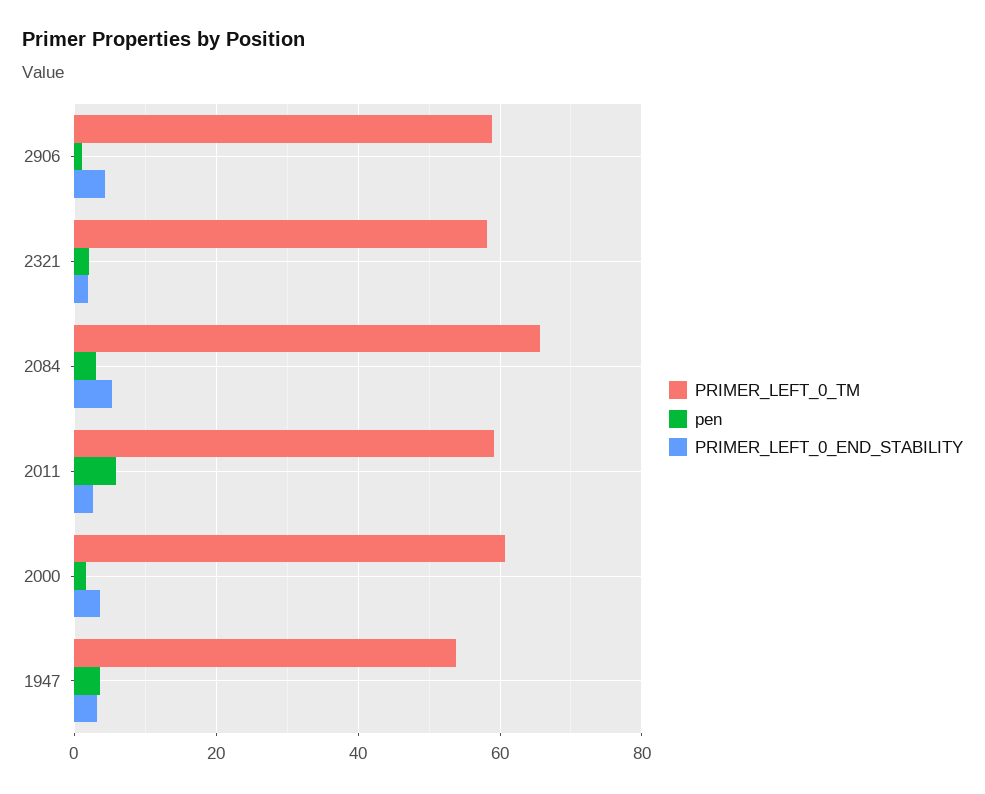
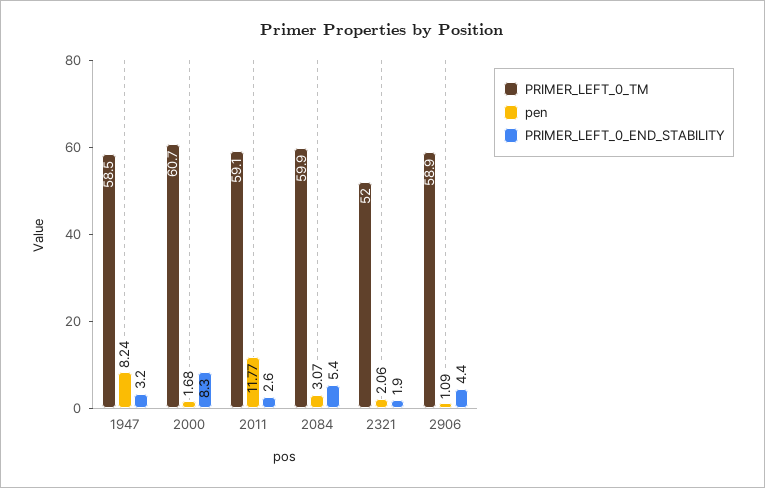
  {
    "PRIMER_LEFT_0_TM": {
      "2906": 58.9,
-     "2321": 58,
+     "2321": 52,
-     "2084": 66,
+     "2084": 59.9,
      "2011": 59.1,
      "2000": 60.7,
-     "1947": 54
+     "1947": 58.5
    },
    "pen": {
      "2906": 1.09,
      "2321": 2.06,
      "2084": 3.07,
-     "2011": 6,
+     "2011": 11.77,
      "2000": 1.68,
-     "1947": 4
+     "1947": 8.24
    },
    "PRIMER_LEFT_0_END_STABILITY": {
      "2906": 4.4,
      "2321": 1.9,
      "2084": 5.4,
      "2011": 2.6,
-     "2000": 4,
+     "2000": 8.3,
      "1947": 3.2
    }
  }

